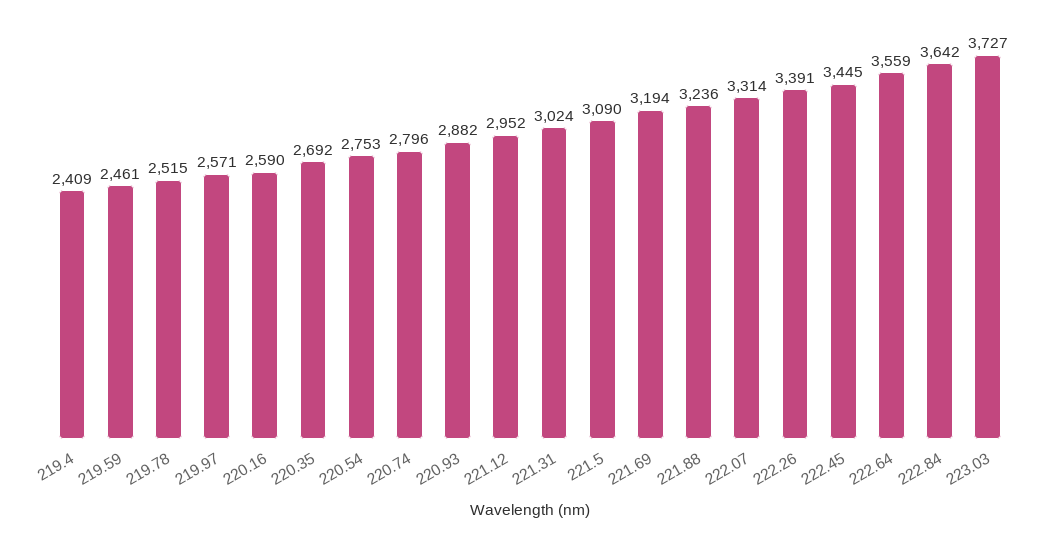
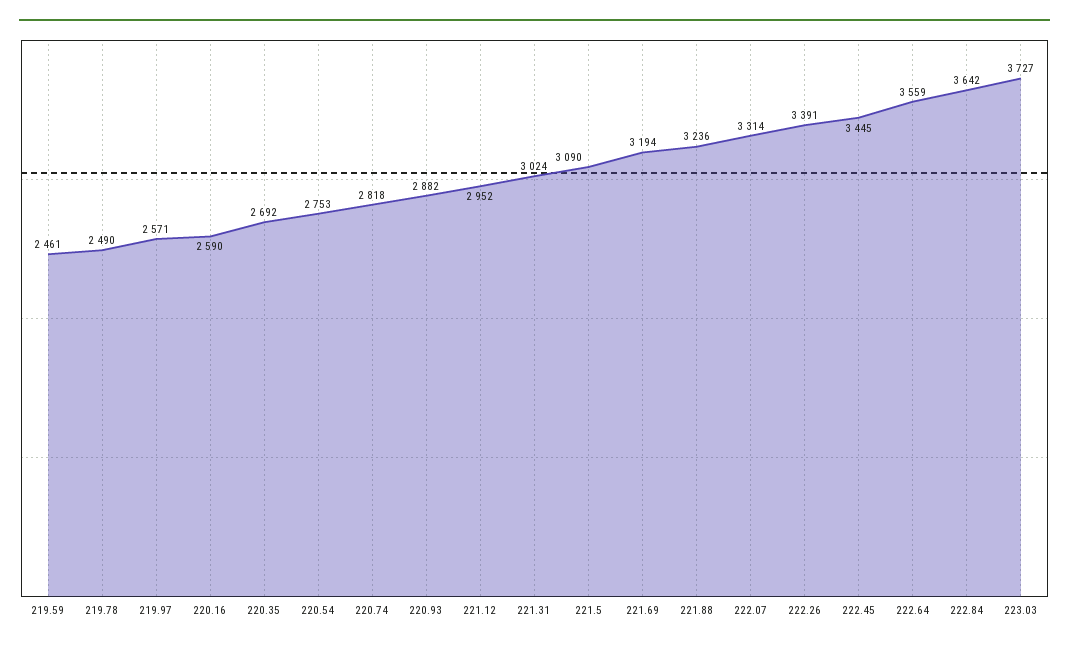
  {
-   "219.4": 2409,
    "219.59": 2461,
-   "219.78": 2515,
+   "219.78": 2490,
    "219.97": 2571,
    "220.16": 2590,
    "220.35": 2692,
    "220.54": 2753,
-   "220.74": 2796,
+   "220.74": 2818,
    "220.93": 2882,
    "221.12": 2952,
    "221.31": 3024,
    "221.5": 3090,
    "221.69": 3194,
    "221.88": 3236,
    "222.07": 3314,
    "222.26": 3391,
    "222.45": 3445,
    "222.64": 3559,
    "222.84": 3642,
    "223.03": 3727
  }

